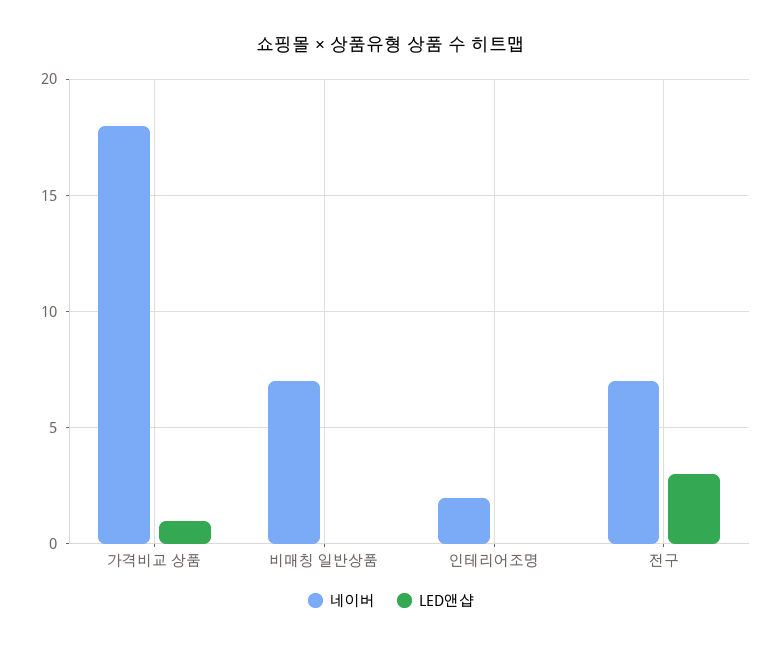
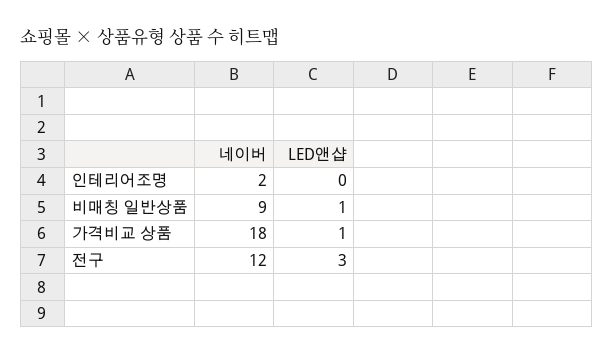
  {
    "네이버": {
      "가격비교 상품": 18,
-     "비매칭 일반상품": 7,
+     "비매칭 일반상품": 9,
      "인테리어조명": 2,
-     "전구": 7
+     "전구": 12
    },
    "LED앤샵": {
      "가격비교 상품": 1,
-     "비매칭 일반상품": 0,
+     "비매칭 일반상품": 1,
      "인테리어조명": 0,
      "전구": 3
    }
  }

